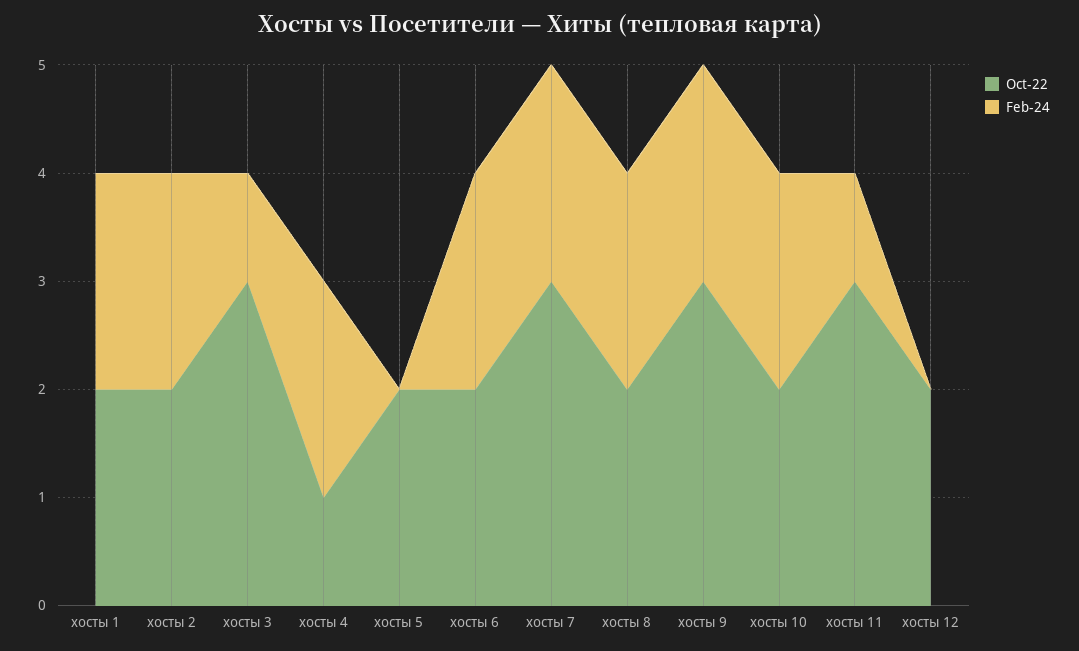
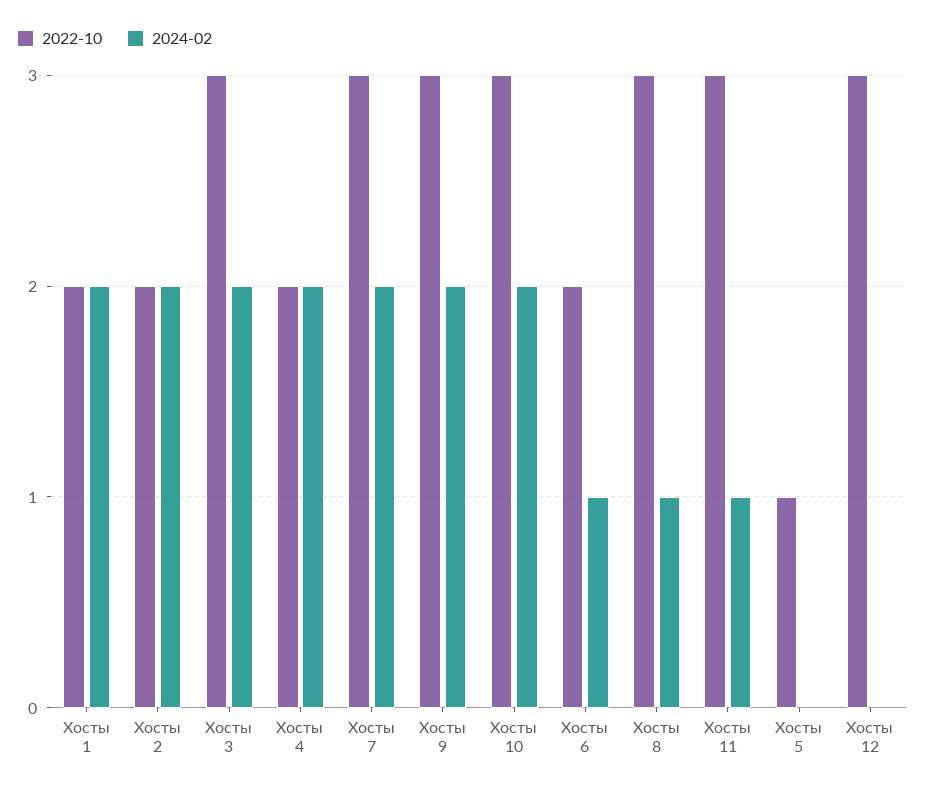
  {
    "Oct-22": {
      "хосты 1": 2,
      "хосты 2": 2,
      "хосты 3": 3,
-     "хосты 4": 1,
+     "хосты 4": 2,
-     "хосты 5": 2,
+     "хосты 5": 1,
      "хосты 6": 2,
      "хосты 7": 3,
-     "хосты 8": 2,
+     "хосты 8": 3,
      "хосты 9": 3,
-     "хосты 10": 2,
+     "хосты 10": 3,
      "хосты 11": 3,
-     "хосты 12": 2
+     "хосты 12": 3
    },
    "Feb-24": {
      "хосты 1": 2,
      "хосты 2": 2,
-     "хосты 3": 1,
+     "хосты 3": 2,
      "хосты 4": 2,
      "хосты 5": 0,
-     "хосты 6": 2,
+     "хосты 6": 1,
      "хосты 7": 2,
-     "хосты 8": 2,
+     "хосты 8": 1,
      "хосты 9": 2,
      "хосты 10": 2,
      "хосты 11": 1,
      "хосты 12": 0
    }
  }

